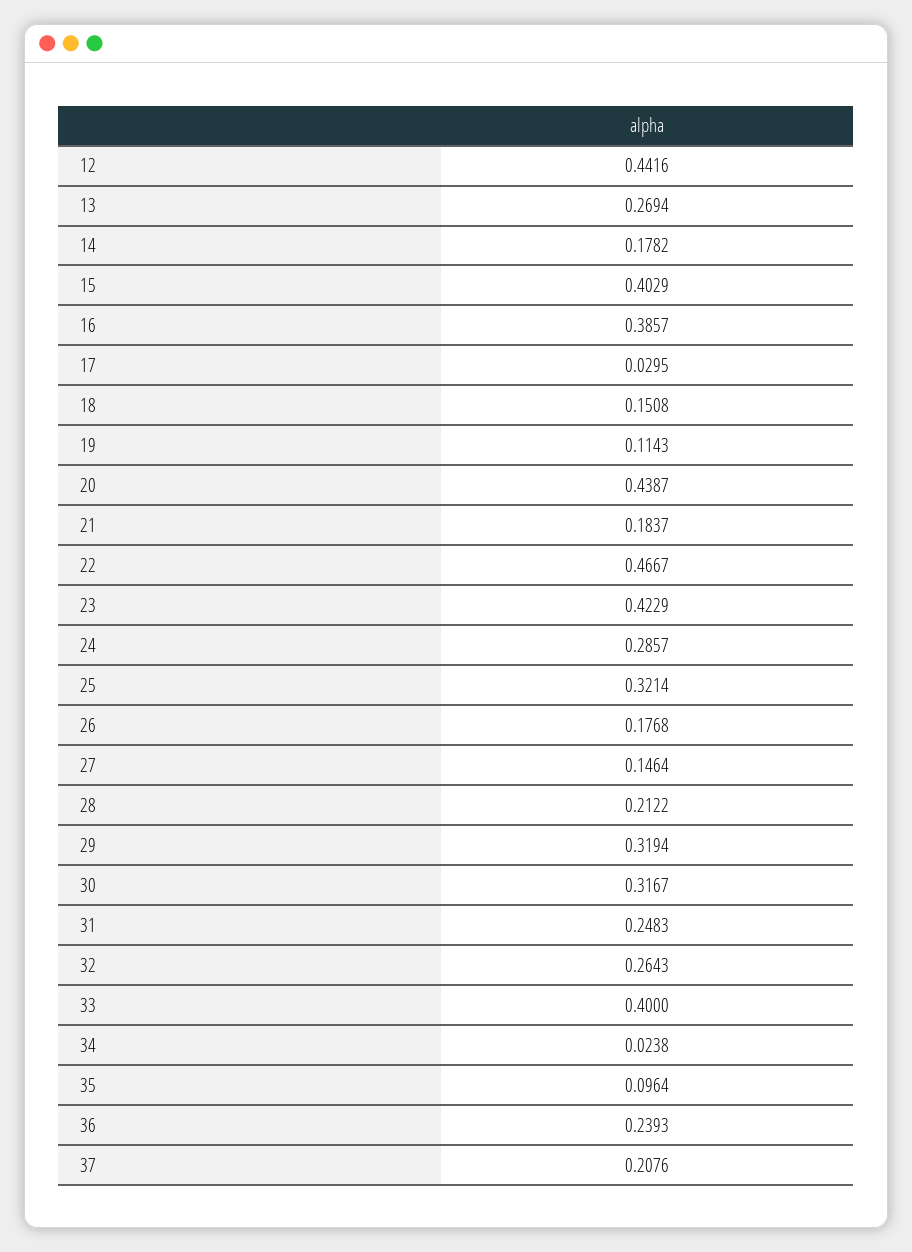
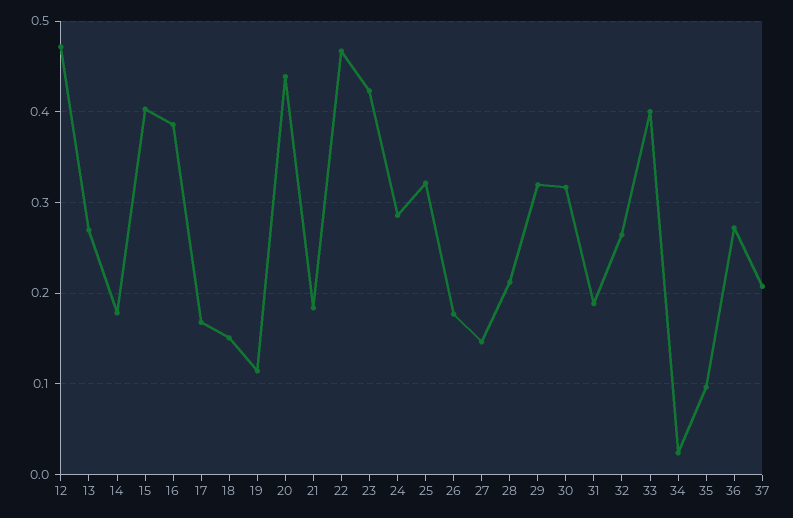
  {
-   "12": 0.4416,
+   "12": 0.47,
    "13": 0.2694,
    "14": 0.1782,
    "15": 0.4029,
    "16": 0.3857,
-   "17": 0.0295,
+   "17": 0.17,
    "18": 0.1508,
    "19": 0.1143,
    "20": 0.4387,
    "21": 0.1837,
    "22": 0.4667,
    "23": 0.4229,
    "24": 0.2857,
    "25": 0.3214,
    "26": 0.1768,
    "27": 0.1464,
    "28": 0.2122,
    "29": 0.3194,
    "30": 0.3167,
-   "31": 0.2483,
+   "31": 0.19,
    "32": 0.2643,
    "33": 0.4,
    "34": 0.0238,
    "35": 0.0964,
-   "36": 0.2393,
+   "36": 0.27,
    "37": 0.2076
  }

